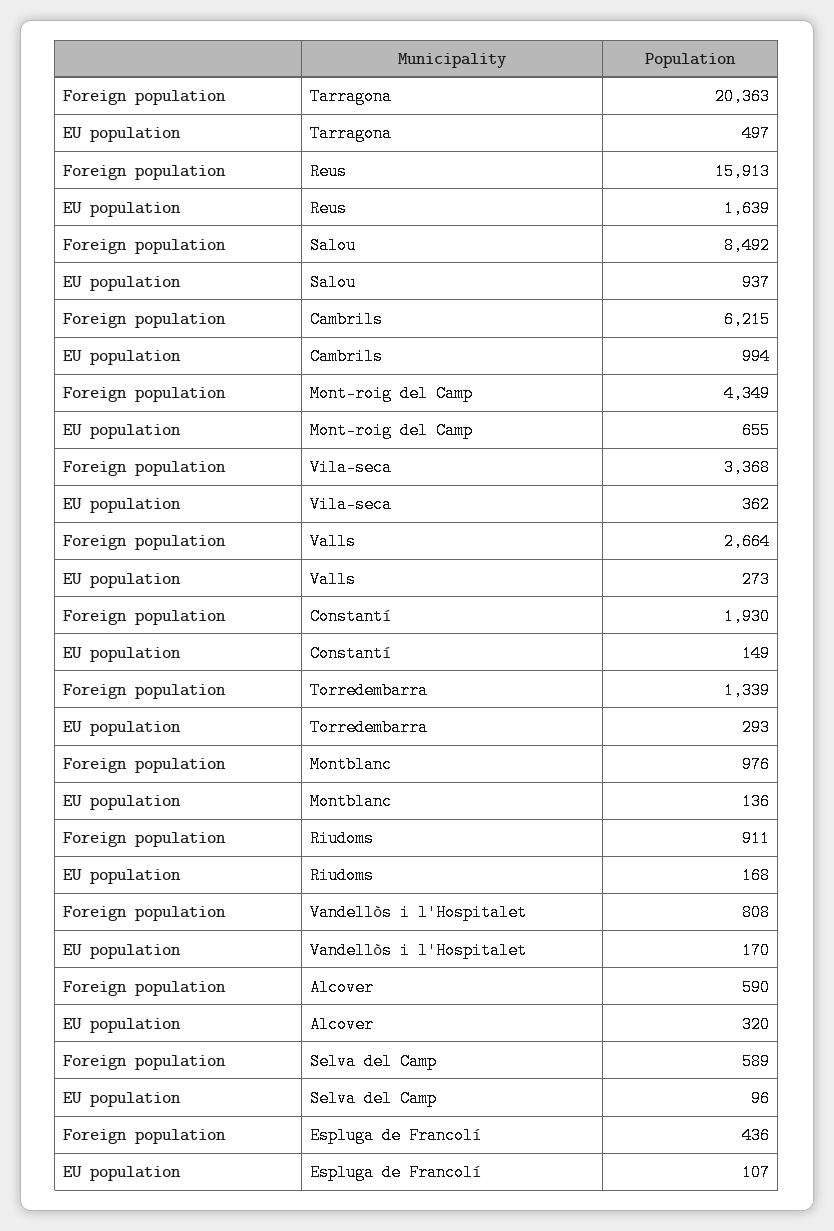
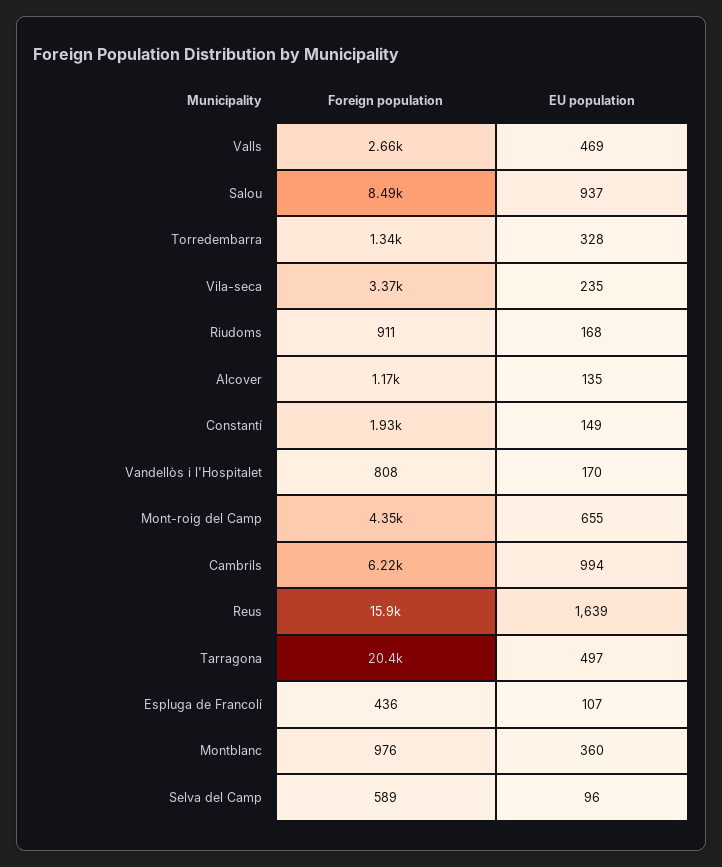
  {
    "Foreign population": {
      "Tarragona": 20363,
      "Reus": 15913,
      "Salou": 8492,
      "Cambrils": 6215,
      "Mont-roig del Camp": 4349,
      "Vila-seca": 3368,
      "Valls": 2664,
      "Constantí": 1930,
      "Torredembarra": 1339,
      "Montblanc": 976,
      "Riudoms": 911,
      "Vandellòs i l'Hospitalet": 808,
-     "Alcover": 590,
+     "Alcover": 1170,
      "Selva del Camp": 589,
      "Espluga de Francolí": 436
    },
    "EU population": {
      "Tarragona": 497,
      "Reus": 1639,
      "Salou": 937,
      "Cambrils": 994,
      "Mont-roig del Camp": 655,
-     "Vila-seca": 362,
+     "Vila-seca": 235,
-     "Valls": 273,
+     "Valls": 469,
      "Constantí": 149,
-     "Torredembarra": 293,
+     "Torredembarra": 328,
-     "Montblanc": 136,
+     "Montblanc": 360,
      "Riudoms": 168,
      "Vandellòs i l'Hospitalet": 170,
-     "Alcover": 320,
+     "Alcover": 135,
      "Selva del Camp": 96,
      "Espluga de Francolí": 107
    }
  }

